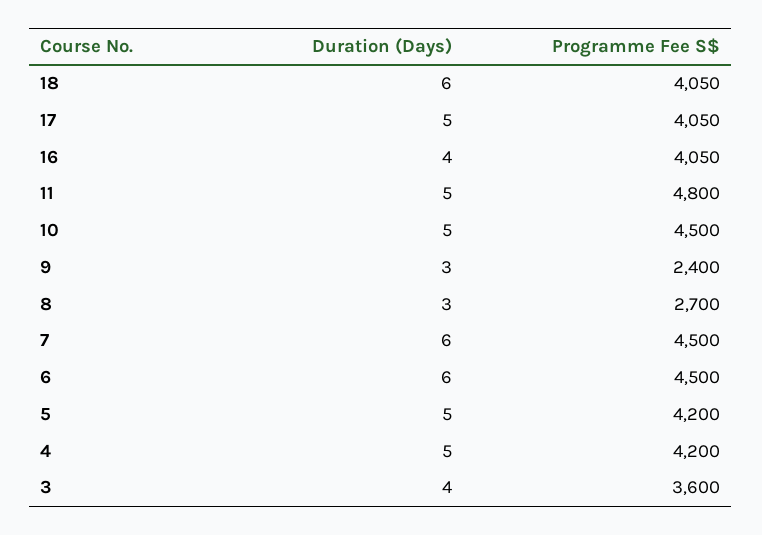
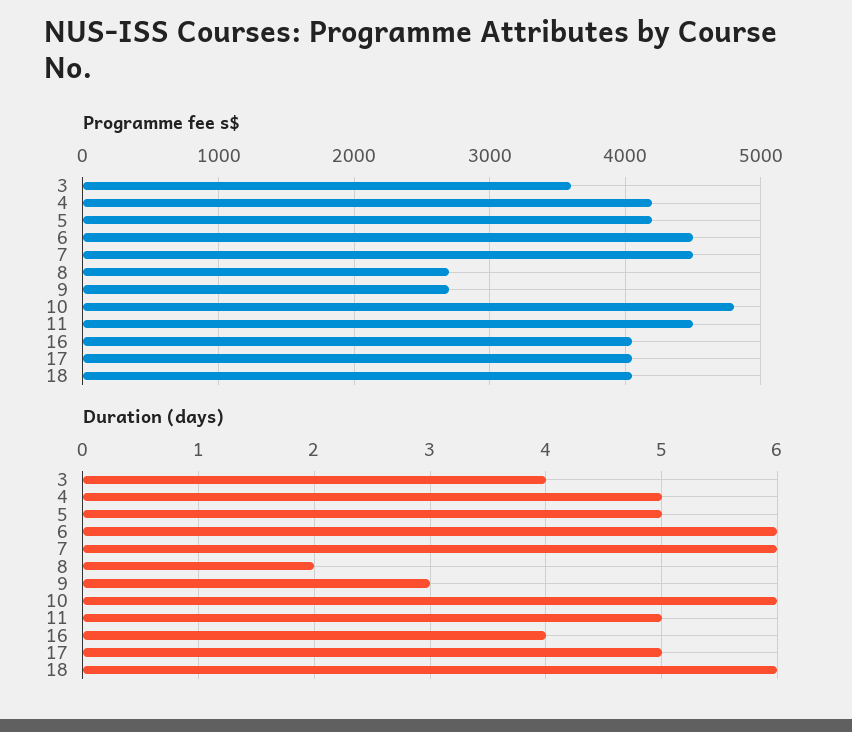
  {
    "Duration (Days)": {
      "18": 6,
      "17": 5,
      "16": 4,
      "11": 5,
-     "10": 5,
+     "10": 6,
      "9": 3,
-     "8": 3,
+     "8": 2,
      "7": 6,
      "6": 6,
      "5": 5,
      "4": 5,
      "3": 4
    },
    "Programme Fee S$": {
      "18": 4050,
      "17": 4050,
      "16": 4050,
-     "11": 4800,
+     "11": 4500,
-     "10": 4500,
+     "10": 4800,
-     "9": 2400,
+     "9": 2700,
      "8": 2700,
      "7": 4500,
      "6": 4500,
      "5": 4200,
      "4": 4200,
      "3": 3600
    }
  }

